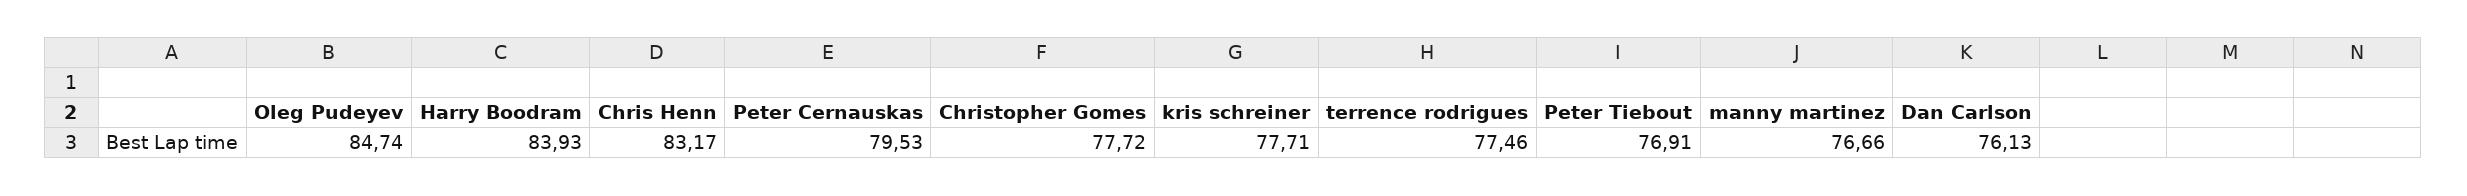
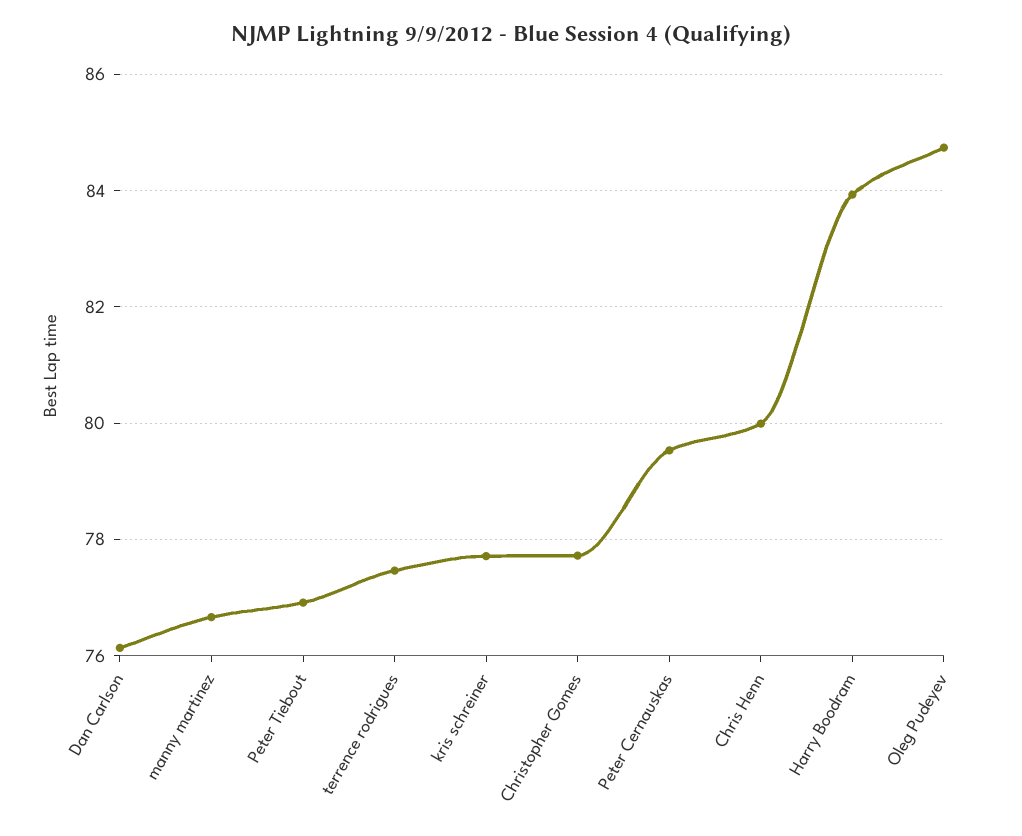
  {
    "Oleg Pudeyev": 84.74,
    "Harry Boodram": 83.93,
-   "Chris Henn": 83.17,
+   "Chris Henn": 80,
    "Peter Cernauskas": 79.53,
    "Christopher Gomes": 77.72,
    "kris schreiner": 77.71,
    "terrence rodrigues": 77.46,
    "Peter Tiebout": 76.91,
    "manny martinez": 76.66,
    "Dan Carlson": 76.13
  }

